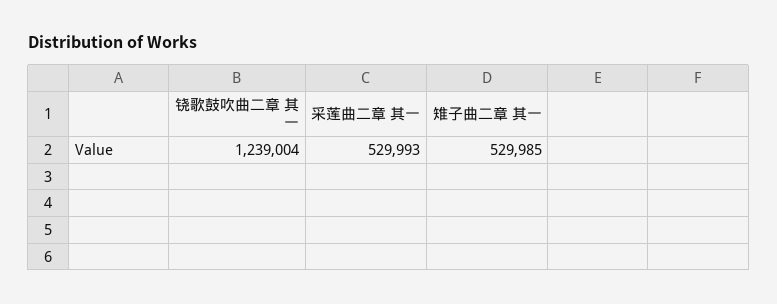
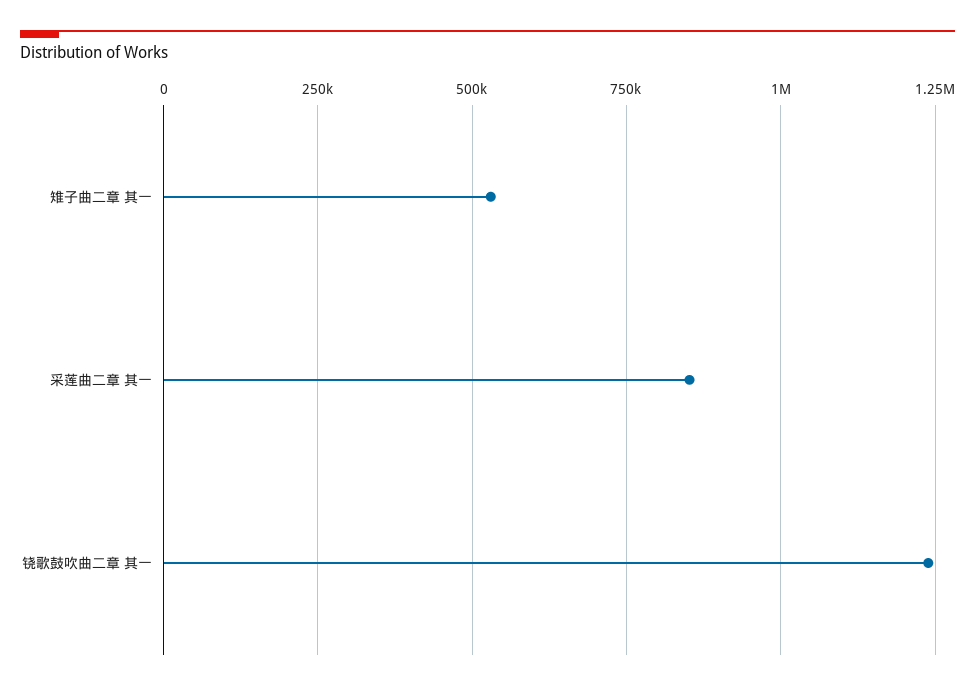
  {
    "铙歌鼓吹曲二章 其一": 1239004,
-   "采莲曲二章 其一": 529993,
+   "采莲曲二章 其一": 850000,
    "雉子曲二章 其一": 529985
  }

